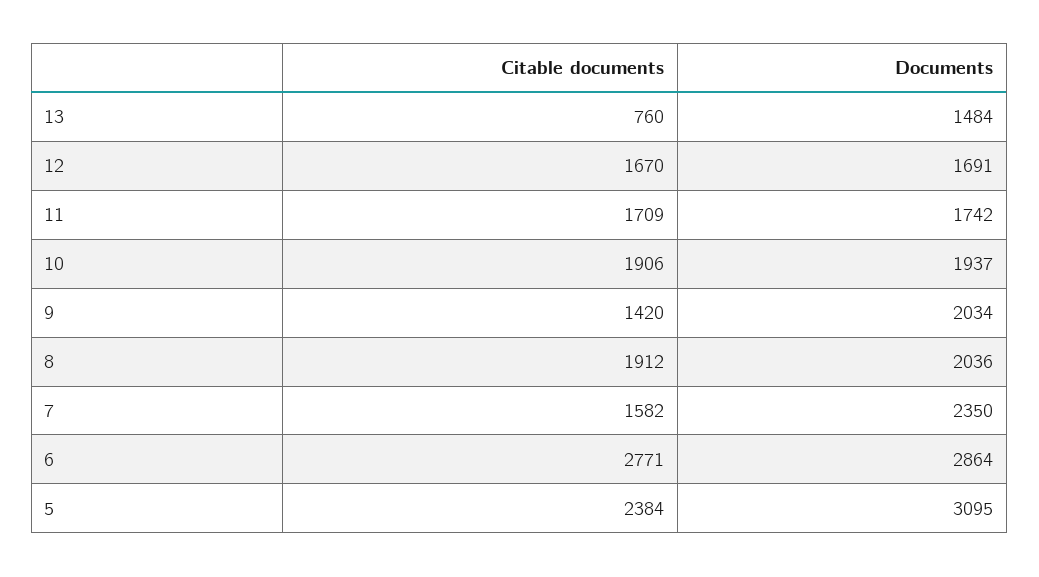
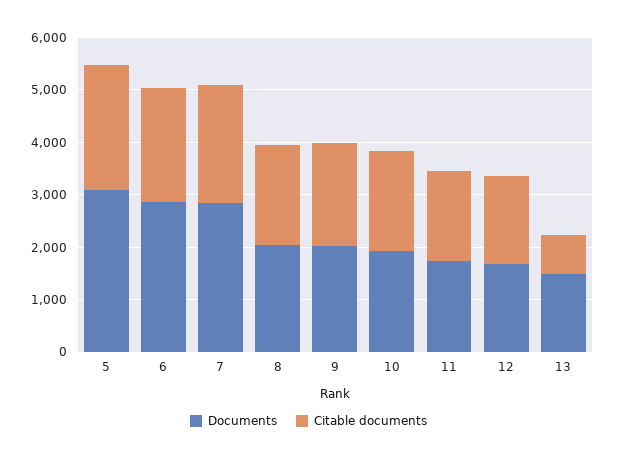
  {
    "Citable documents": {
      "13": 760,
      "12": 1670,
      "11": 1709,
      "10": 1906,
-     "9": 1420,
+     "9": 2000,
      "8": 1912,
-     "7": 1582,
+     "7": 2200,
-     "6": 2771,
+     "6": 2200,
      "5": 2384
    },
    "Documents": {
      "13": 1484,
      "12": 1691,
      "11": 1742,
      "10": 1937,
      "9": 2034,
      "8": 2036,
-     "7": 2350,
+     "7": 2800,
      "6": 2864,
      "5": 3095
    }
  }

